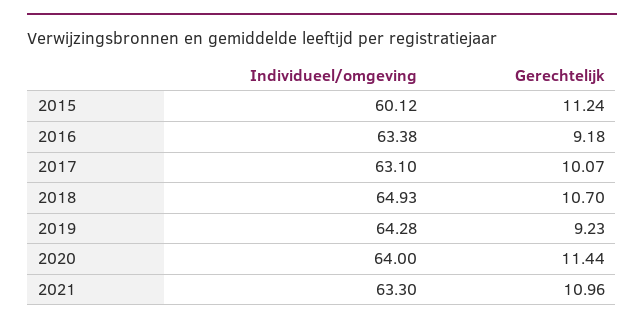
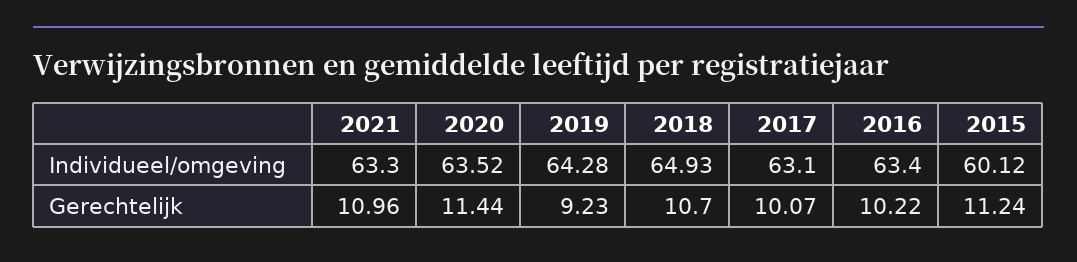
  {
    "Individueel/omgeving": {
      "2015": 60.12,
-     "2016": 63.38,
+     "2016": 63.4,
      "2017": 63.1,
      "2018": 64.93,
      "2019": 64.28,
-     "2020": 64,
+     "2020": 63.52,
      "2021": 63.3
    },
    "Gerechtelijk": {
      "2015": 11.24,
-     "2016": 9.18,
+     "2016": 10.22,
      "2017": 10.07,
      "2018": 10.7,
      "2019": 9.23,
      "2020": 11.44,
      "2021": 10.96
    }
  }

